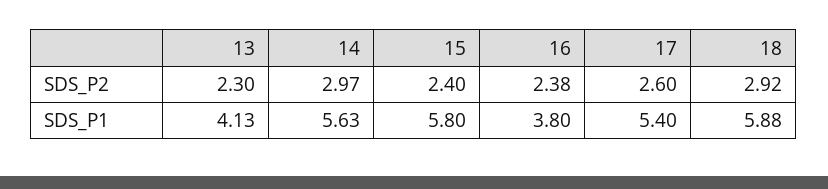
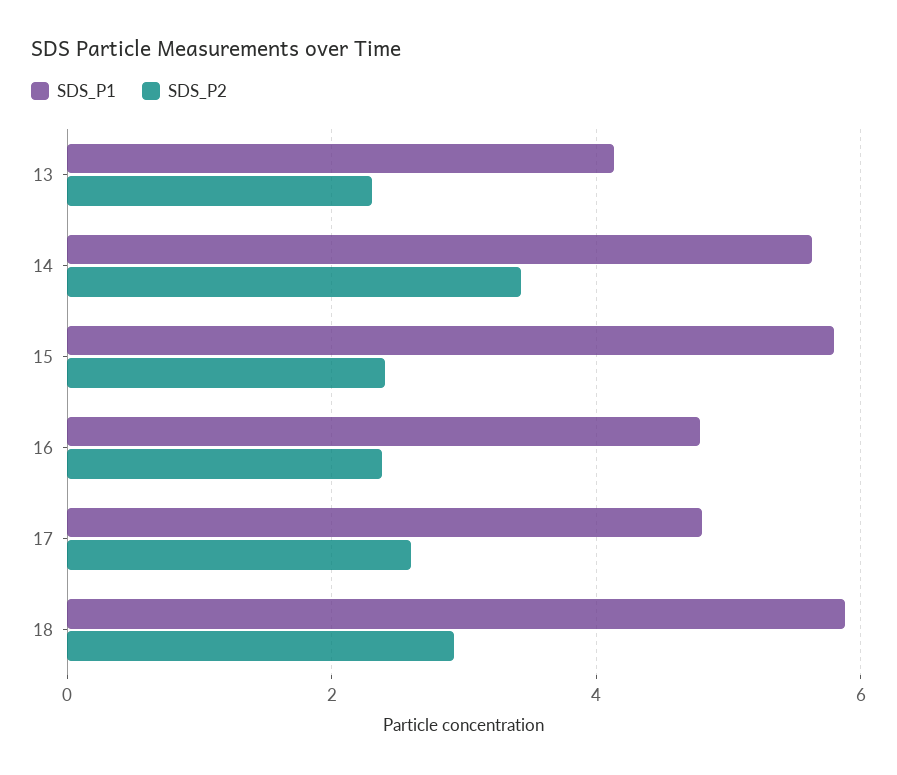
  {
    "SDS_P2": {
      "13": 2.3,
-     "14": 2.97,
+     "14": 3.4,
      "15": 2.4,
      "16": 2.38,
      "17": 2.6,
      "18": 2.92
    },
    "SDS_P1": {
      "13": 4.13,
      "14": 5.63,
      "15": 5.8,
-     "16": 3.8,
+     "16": 4.8,
-     "17": 5.4,
+     "17": 4.8,
      "18": 5.88
    }
  }

